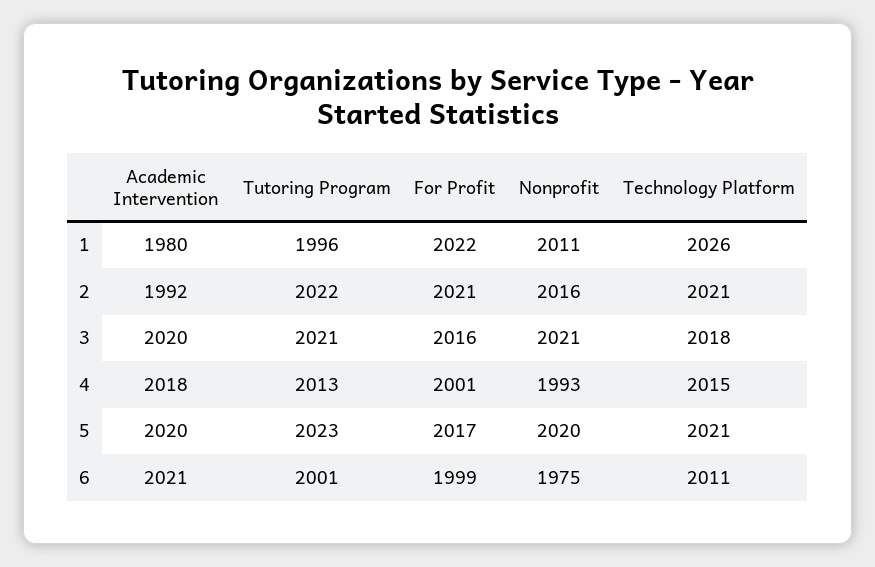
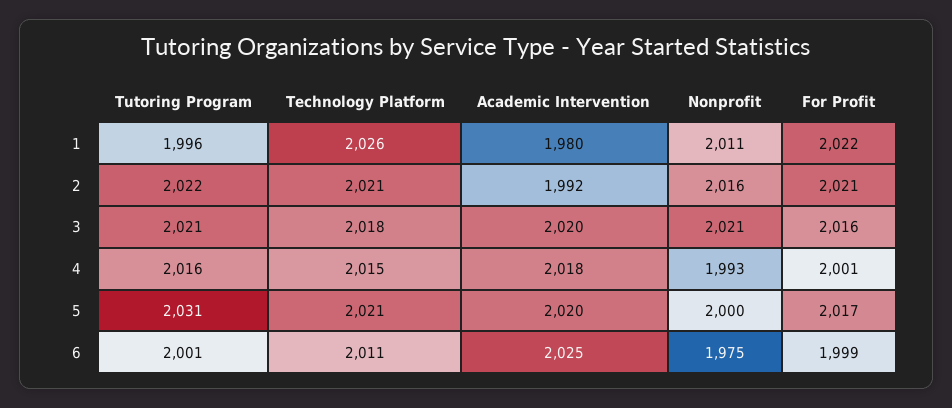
  {
    "Academic Intervention": {
      "1": 1980,
      "2": 1992,
      "3": 2020,
      "4": 2018,
      "5": 2020,
-     "6": 2021
+     "6": 2025
    },
    "Tutoring Program": {
      "1": 1996,
      "2": 2022,
      "3": 2021,
-     "4": 2013,
+     "4": 2016,
-     "5": 2023,
+     "5": 2031,
      "6": 2001
    },
    "For Profit": {
      "1": 2022,
      "2": 2021,
      "3": 2016,
      "4": 2001,
      "5": 2017,
      "6": 1999
    },
    "Nonprofit": {
      "1": 2011,
      "2": 2016,
      "3": 2021,
      "4": 1993,
-     "5": 2020,
+     "5": 2000,
      "6": 1975
    },
    "Technology Platform": {
      "1": 2026,
      "2": 2021,
      "3": 2018,
      "4": 2015,
      "5": 2021,
      "6": 2011
    }
  }

